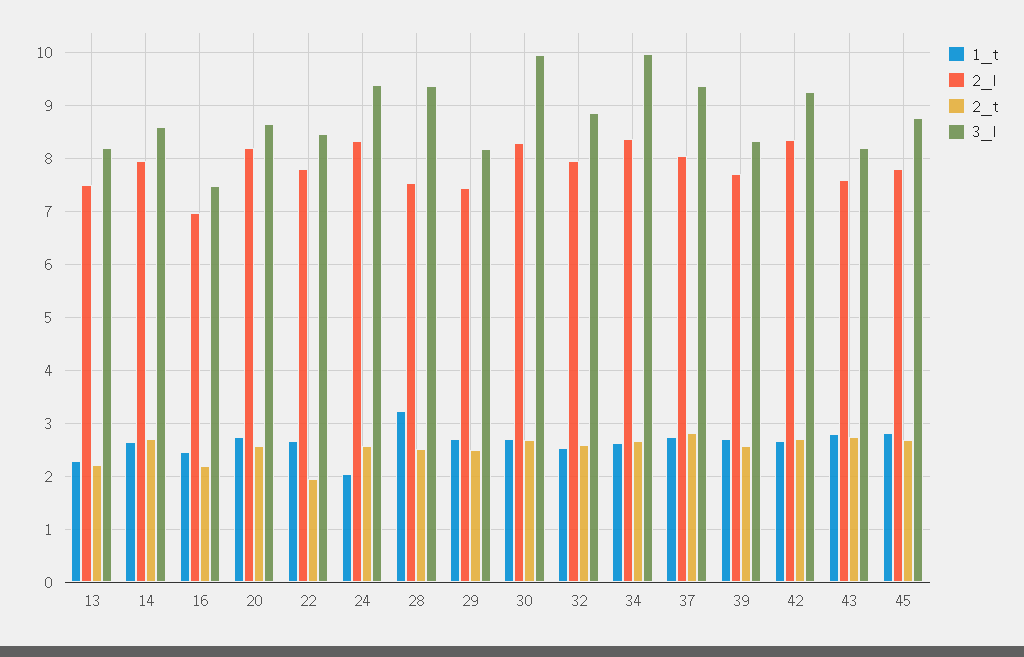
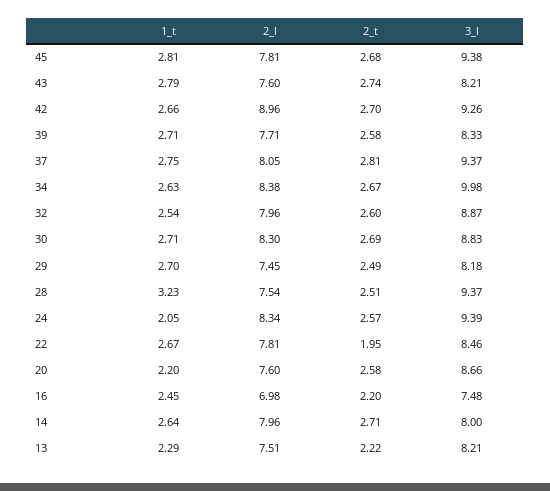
  {
    "1_t": {
      "13": 2.29,
      "14": 2.64,
      "16": 2.45,
-     "20": 2.8,
+     "20": 2.2,
      "22": 2.67,
      "24": 2.05,
      "28": 3.23,
      "29": 2.7,
      "30": 2.71,
      "32": 2.54,
      "34": 2.63,
      "37": 2.75,
      "39": 2.71,
      "42": 2.66,
      "43": 2.79,
      "45": 2.81
    },
    "2_l": {
      "13": 7.51,
      "14": 7.96,
      "16": 6.98,
-     "20": 8.2,
+     "20": 7.6,
      "22": 7.81,
      "24": 8.34,
      "28": 7.54,
      "29": 7.45,
      "30": 8.3,
      "32": 7.96,
      "34": 8.38,
      "37": 8.05,
      "39": 7.71,
-     "42": 8.4,
+     "42": 8.96,
      "43": 7.6,
      "45": 7.81
    },
    "2_t": {
      "13": 2.22,
      "14": 2.71,
      "16": 2.2,
      "20": 2.58,
      "22": 1.95,
      "24": 2.57,
      "28": 2.51,
      "29": 2.49,
      "30": 2.69,
      "32": 2.6,
      "34": 2.67,
      "37": 2.81,
      "39": 2.58,
      "42": 2.7,
      "43": 2.74,
      "45": 2.68
    },
    "3_l": {
      "13": 8.21,
-     "14": 8.6,
+     "14": 8,
      "16": 7.48,
      "20": 8.66,
      "22": 8.46,
      "24": 9.39,
      "28": 9.37,
      "29": 8.18,
-     "30": 10,
+     "30": 8.83,
      "32": 8.87,
      "34": 9.98,
      "37": 9.37,
      "39": 8.33,
      "42": 9.26,
      "43": 8.21,
-     "45": 8.8
+     "45": 9.38
    }
  }

